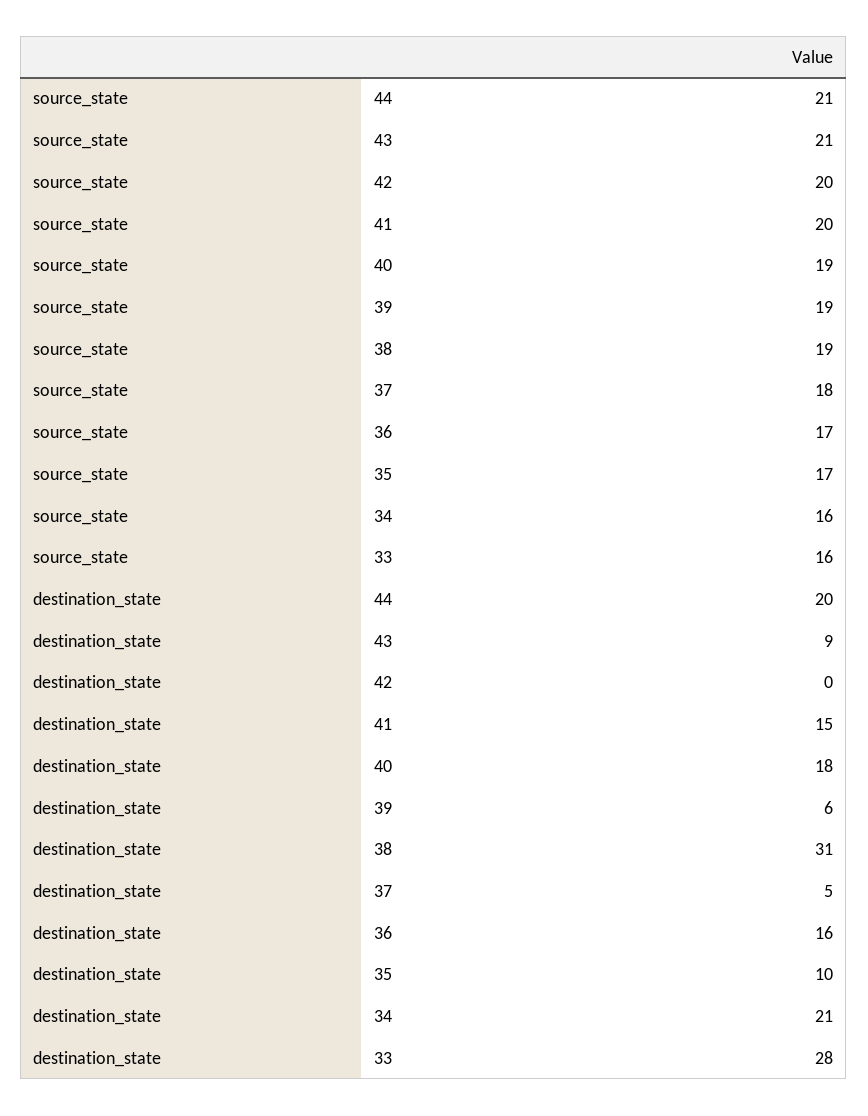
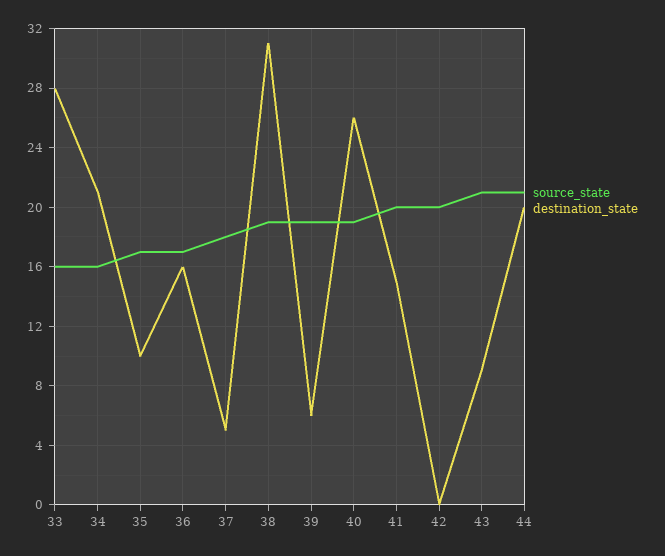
  {
    "source_state": {
      "44": 21,
      "43": 21,
      "42": 20,
      "41": 20,
      "40": 19,
      "39": 19,
      "38": 19,
      "37": 18,
      "36": 17,
      "35": 17,
      "34": 16,
      "33": 16
    },
    "destination_state": {
      "44": 20,
      "43": 9,
      "42": 0,
      "41": 15,
-     "40": 18,
+     "40": 26,
      "39": 6,
      "38": 31,
      "37": 5,
      "36": 16,
      "35": 10,
      "34": 21,
      "33": 28
    }
  }

